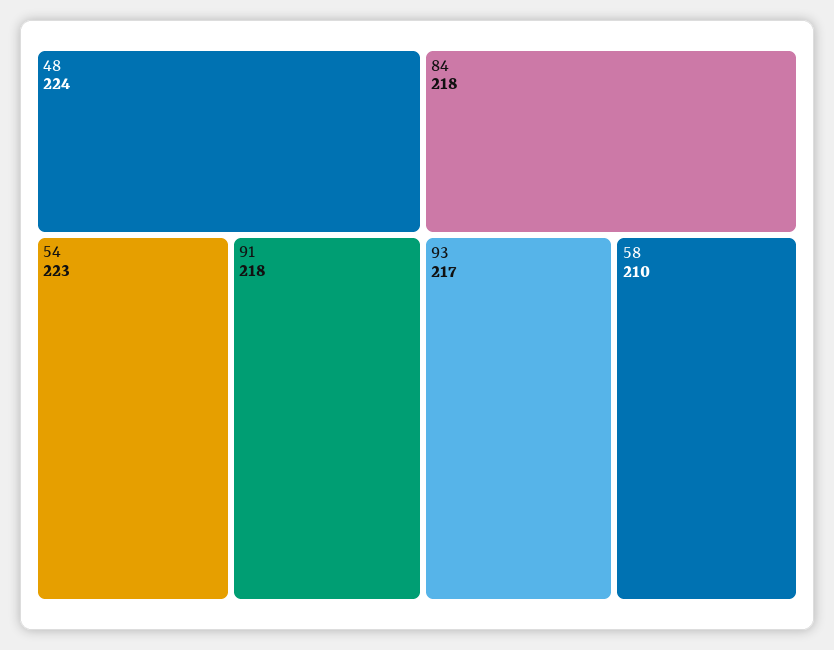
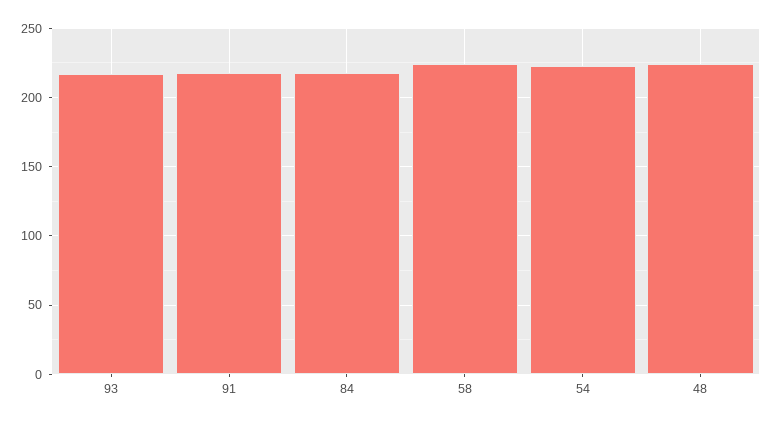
  {
    "48": 224,
    "54": 223,
    "91": 218,
    "84": 218,
    "93": 217,
-   "58": 210
+   "58": 225
  }

